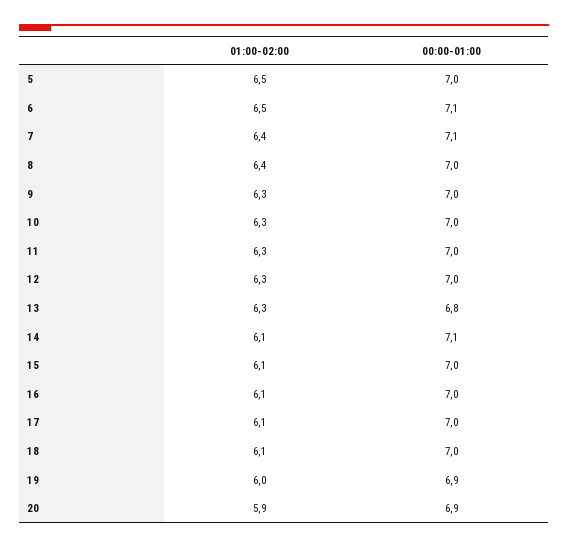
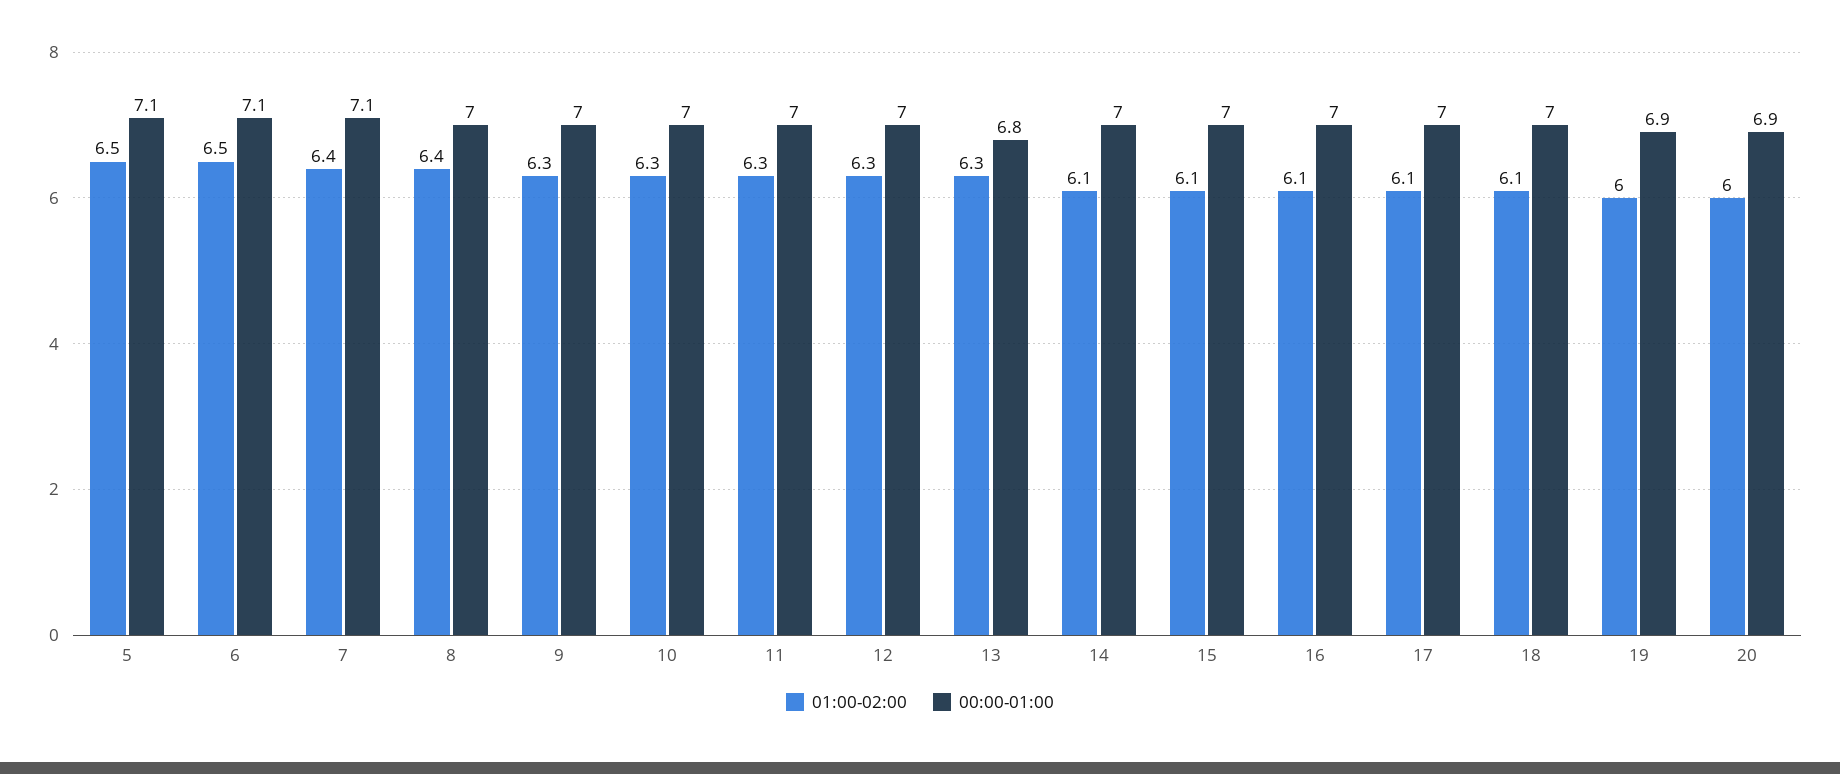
  {
    "01:00-02:00": {
      "5": 6.5,
      "6": 6.5,
      "7": 6.4,
      "8": 6.4,
      "9": 6.3,
      "10": 6.3,
      "11": 6.3,
      "12": 6.3,
      "13": 6.3,
      "14": 6.1,
      "15": 6.1,
      "16": 6.1,
      "17": 6.1,
      "18": 6.1,
      "19": 6,
-     "20": 5.9
+     "20": 6
    },
    "00:00-01:00": {
-     "5": 7,
+     "5": 7.1,
      "6": 7.1,
      "7": 7.1,
      "8": 7,
      "9": 7,
      "10": 7,
      "11": 7,
      "12": 7,
      "13": 6.8,
-     "14": 7.1,
+     "14": 7,
      "15": 7,
      "16": 7,
      "17": 7,
      "18": 7,
      "19": 6.9,
      "20": 6.9
    }
  }

